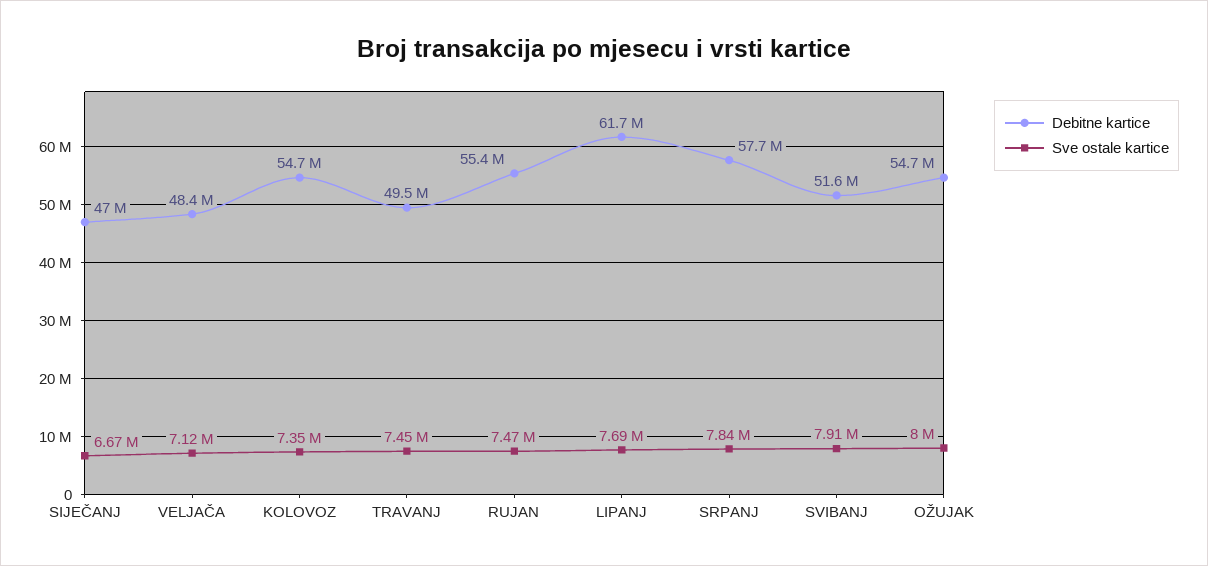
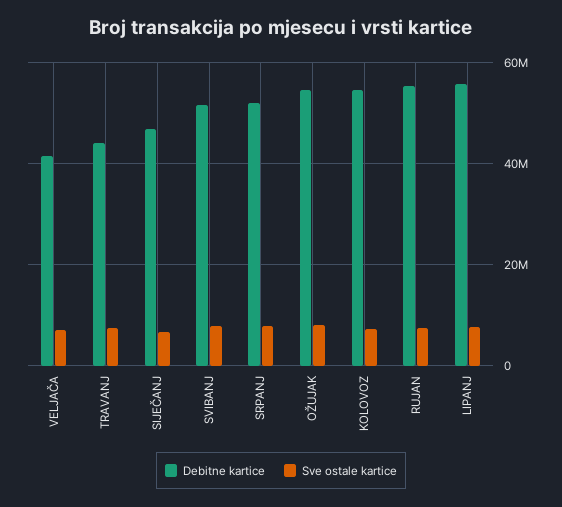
  {
    "Debitne kartice": {
      "SIJEČANJ": 47000000,
-     "VELJAČA": 48400000,
+     "VELJAČA": 42000000,
      "KOLOVOZ": 54700000,
-     "TRAVANJ": 49500000,
+     "TRAVANJ": 44000000,
      "RUJAN": 55400000,
-     "LIPANJ": 61700000,
+     "LIPANJ": 56000000,
-     "SRPANJ": 57700000,
+     "SRPANJ": 52000000,
      "SVIBANJ": 51600000,
      "OŽUJAK": 54700000
    },
    "Sve ostale kartice": {
      "SIJEČANJ": 6670000,
      "VELJAČA": 7120000,
      "KOLOVOZ": 7350000,
      "TRAVANJ": 7450000,
      "RUJAN": 7470000,
      "LIPANJ": 7690000,
      "SRPANJ": 7840000,
      "SVIBANJ": 7910000,
      "OŽUJAK": 8000000
    }
  }

